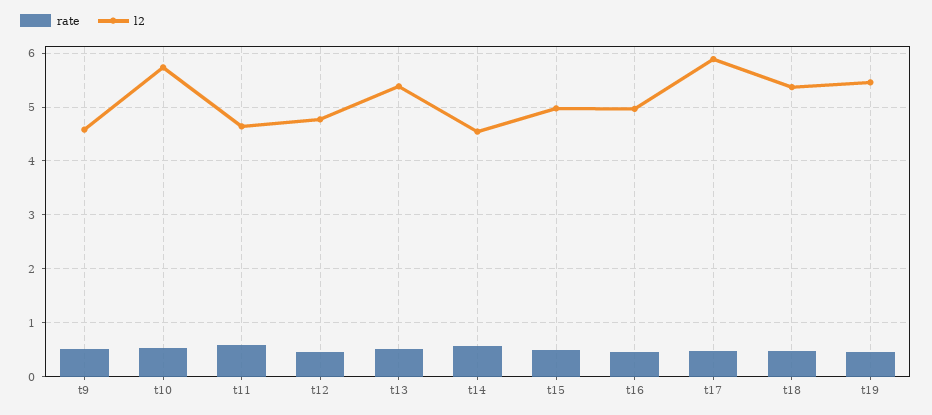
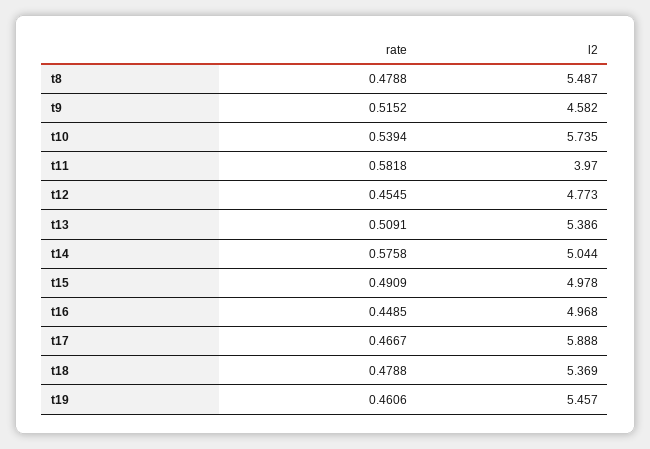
  {
    "rate": {
      "t9": 0.5152,
      "t10": 0.5394,
      "t11": 0.5818,
      "t12": 0.4545,
      "t13": 0.5091,
      "t14": 0.5758,
      "t15": 0.4909,
      "t16": 0.4485,
      "t17": 0.4667,
      "t18": 0.4788,
-     "t19": 0.4606
+     "t19": 0.4606,
+     "t8": 0.4788
    },
    "l2": {
      "t9": 4.582,
      "t10": 5.735,
-     "t11": 4.6,
+     "t11": 3.97,
      "t12": 4.773,
      "t13": 5.386,
-     "t14": 4.6,
+     "t14": 5.044,
      "t15": 4.978,
      "t16": 4.968,
      "t17": 5.888,
      "t18": 5.369,
-     "t19": 5.457
+     "t19": 5.457,
+     "t8": 5.487
    }
  }

